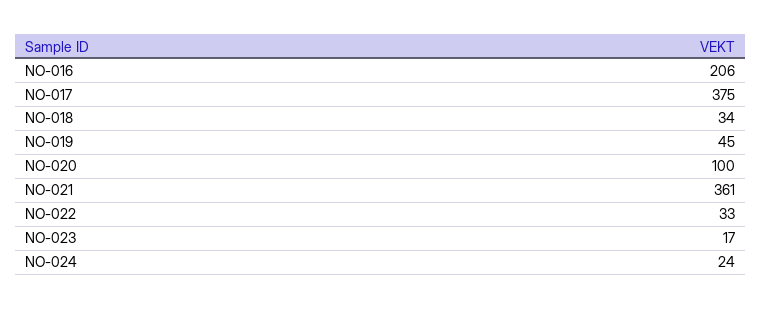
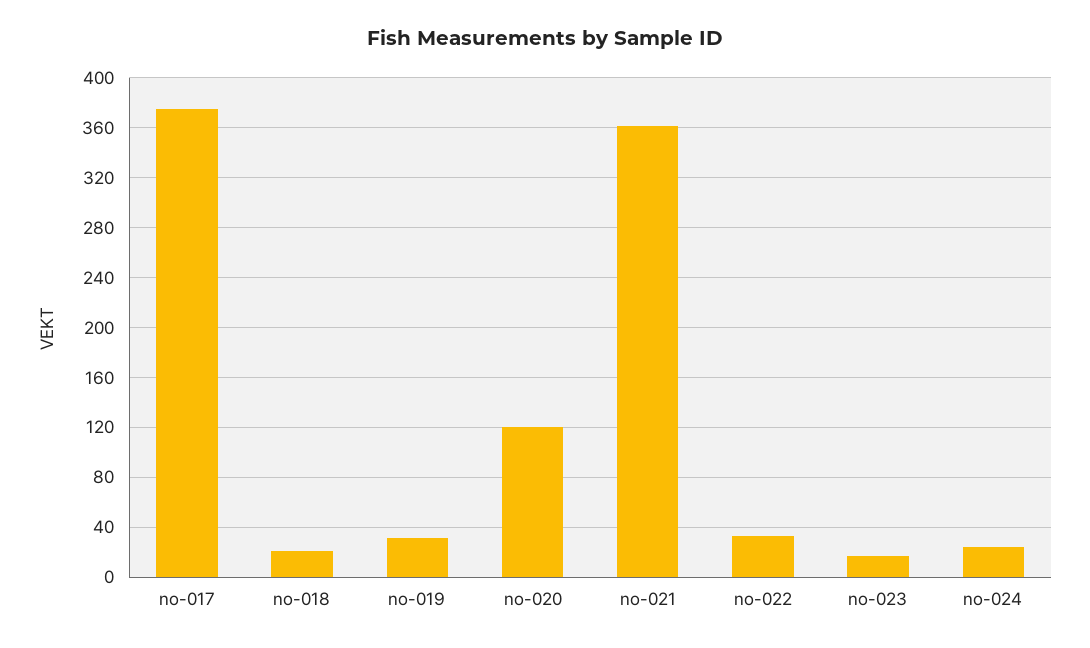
  {
-   "NO-016": 206,
    "NO-017": 375,
-   "NO-018": 34,
+   "NO-018": 20,
-   "NO-019": 45,
+   "NO-019": 30,
-   "NO-020": 100,
+   "NO-020": 120,
    "NO-021": 361,
    "NO-022": 33,
    "NO-023": 17,
    "NO-024": 24
  }

